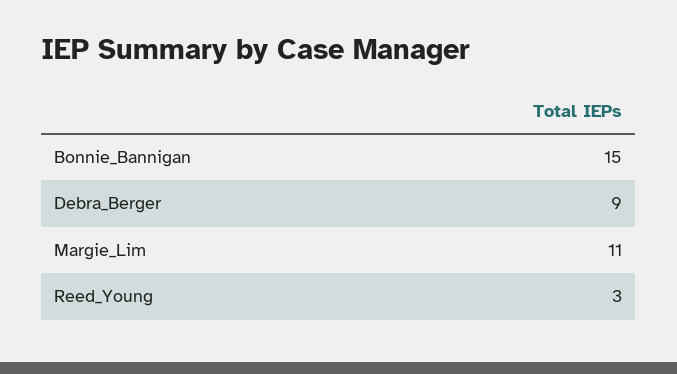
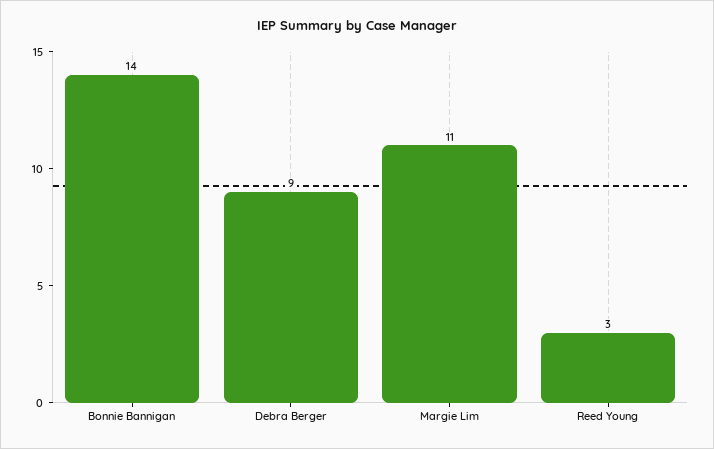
  {
-   "Bonnie_Bannigan": 15,
+   "Bonnie_Bannigan": 14,
    "Debra_Berger": 9,
    "Margie_Lim": 11,
    "Reed_Young": 3
  }

